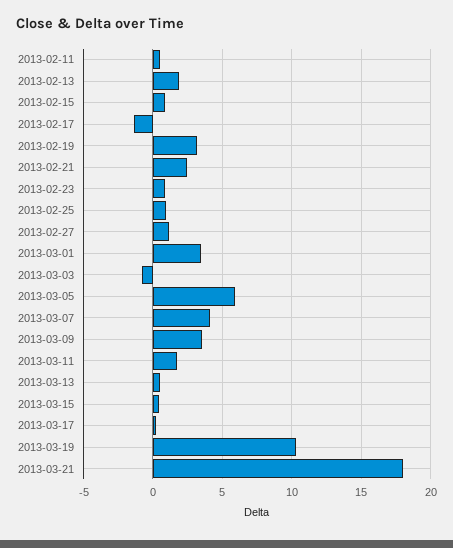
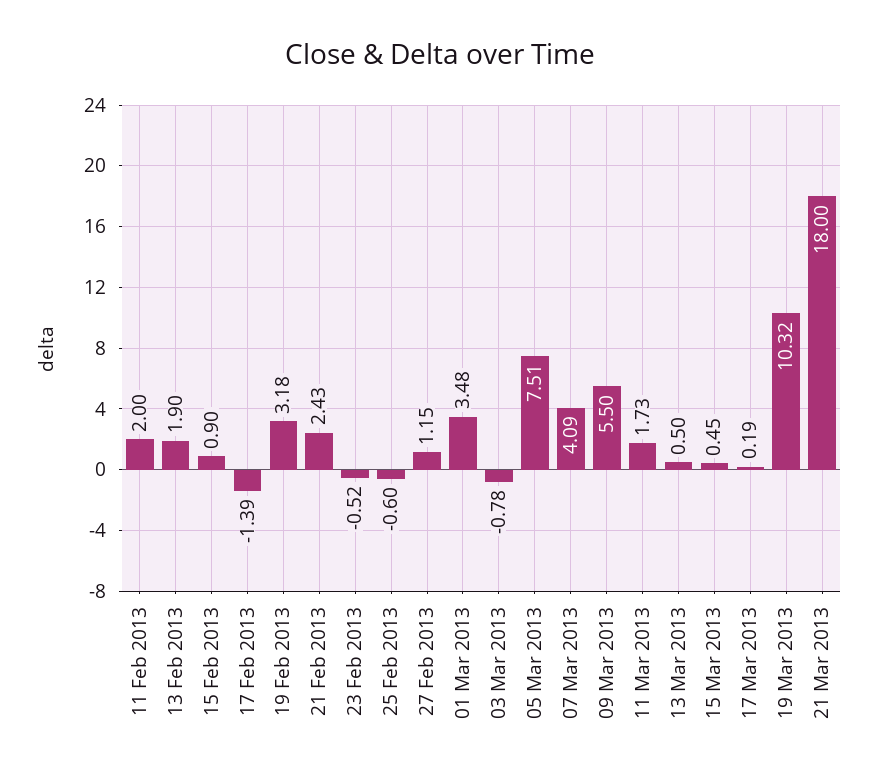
  {
-   "2013-02-11": 0.5,
+   "2013-02-11": 2,
    "2013-02-13": 1.9,
    "2013-02-15": 0.9,
    "2013-02-17": -1.39,
    "2013-02-19": 3.18,
    "2013-02-21": 2.43,
-   "2013-02-23": 1,
+   "2013-02-23": -0.52,
-   "2013-02-25": 1,
+   "2013-02-25": -0.6,
    "2013-02-27": 1.15,
    "2013-03-01": 3.48,
    "2013-03-03": -0.78,
-   "2013-03-05": 6,
+   "2013-03-05": 7.51,
    "2013-03-07": 4.09,
-   "2013-03-09": 3.5,
+   "2013-03-09": 5.5,
    "2013-03-11": 1.73,
    "2013-03-13": 0.5,
    "2013-03-15": 0.45,
    "2013-03-17": 0.19,
    "2013-03-19": 10.32,
    "2013-03-21": 18
  }

